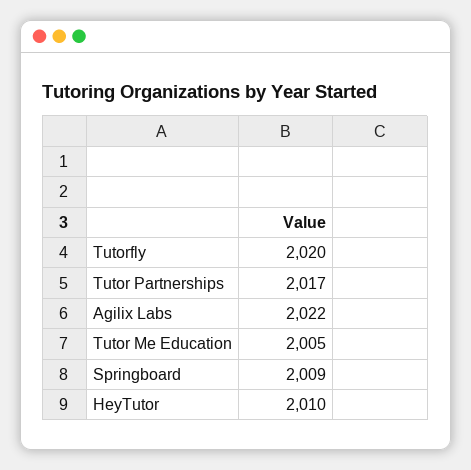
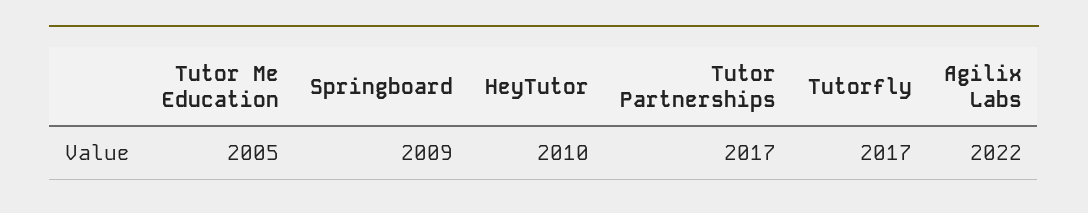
  {
-   "Tutorfly": 2020,
+   "Tutorfly": 2017,
    "Tutor Partnerships": 2017,
    "Agilix Labs": 2022,
    "Tutor Me Education": 2005,
    "Springboard": 2009,
    "HeyTutor": 2010
  }

